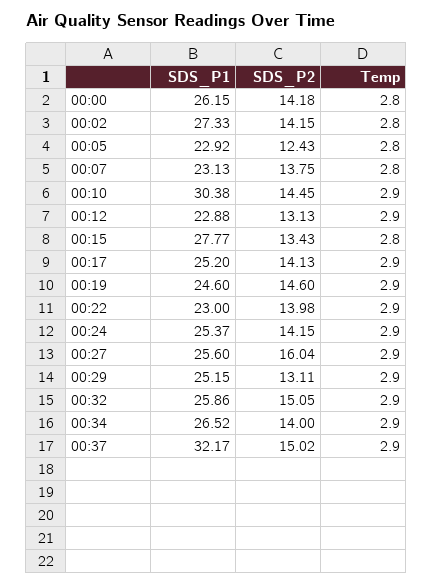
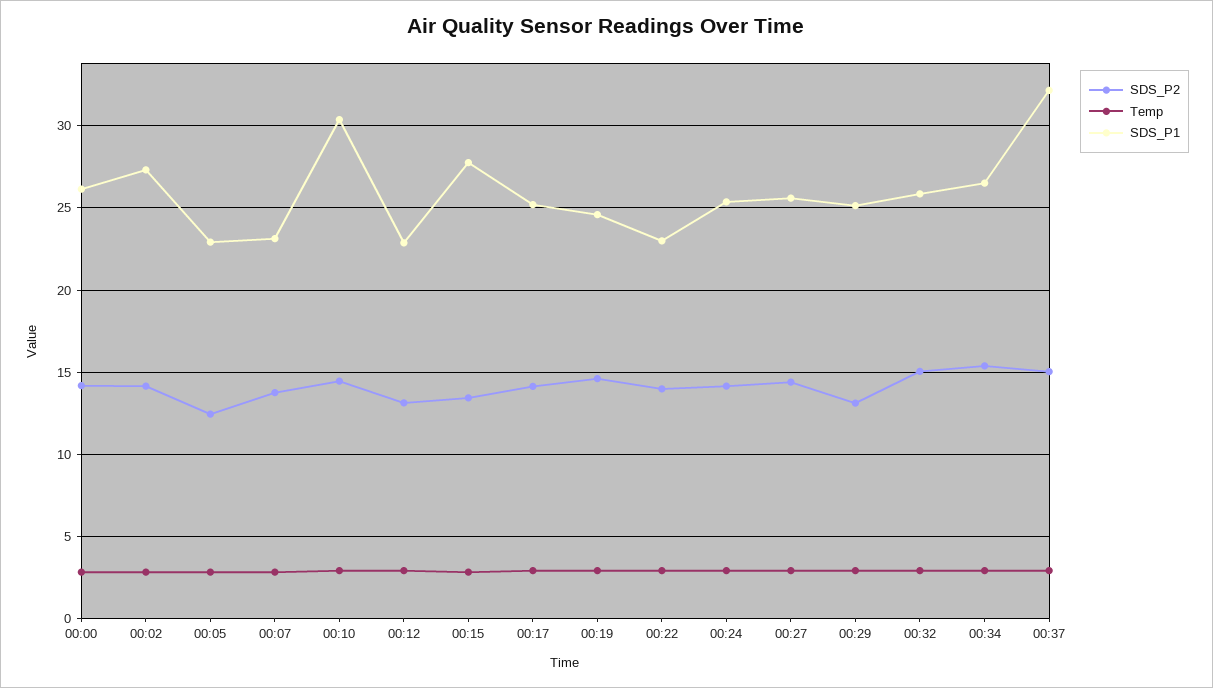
  {
    "SDS_P1": {
      "00:00": 26.15,
      "00:02": 27.33,
      "00:05": 22.92,
      "00:07": 23.13,
      "00:10": 30.38,
      "00:12": 22.88,
      "00:15": 27.77,
      "00:17": 25.2,
      "00:19": 24.6,
      "00:22": 23,
      "00:24": 25.37,
      "00:27": 25.6,
      "00:29": 25.15,
      "00:32": 25.86,
      "00:34": 26.52,
      "00:37": 32.17
    },
    "SDS_P2": {
      "00:00": 14.18,
      "00:02": 14.15,
      "00:05": 12.43,
      "00:07": 13.75,
      "00:10": 14.45,
      "00:12": 13.13,
      "00:15": 13.43,
      "00:17": 14.13,
      "00:19": 14.6,
      "00:22": 13.98,
      "00:24": 14.15,
-     "00:27": 16.04,
+     "00:27": 14.5,
      "00:29": 13.11,
      "00:32": 15.05,
-     "00:34": 14,
+     "00:34": 15.5,
      "00:37": 15.02
    },
    "Temp": {
      "00:00": 2.8,
      "00:02": 2.8,
      "00:05": 2.8,
      "00:07": 2.8,
      "00:10": 2.9,
      "00:12": 2.9,
      "00:15": 2.8,
      "00:17": 2.9,
      "00:19": 2.9,
      "00:22": 2.9,
      "00:24": 2.9,
      "00:27": 2.9,
      "00:29": 2.9,
      "00:32": 2.9,
      "00:34": 2.9,
      "00:37": 2.9
    }
  }

